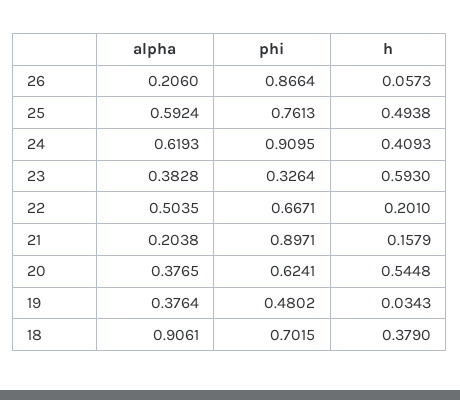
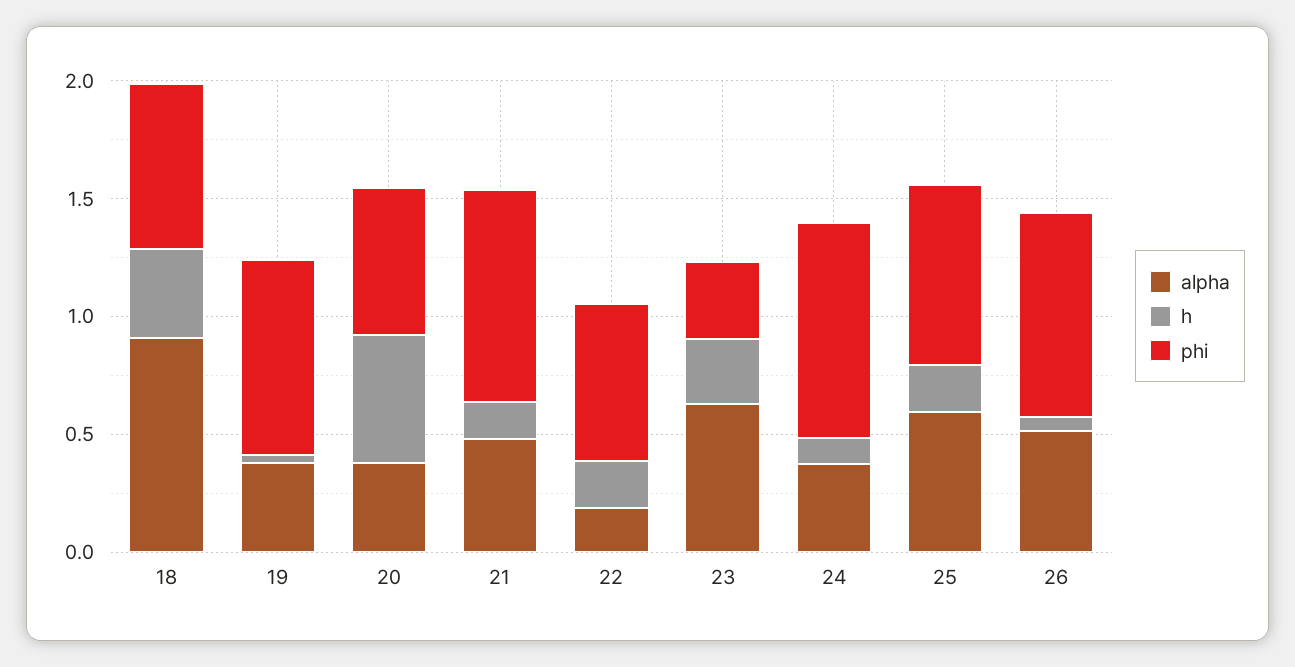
  {
    "alpha": {
-     "26": 0.206,
+     "26": 0.5,
      "25": 0.5924,
-     "24": 0.6193,
+     "24": 0.4,
-     "23": 0.3828,
+     "23": 0.6,
-     "22": 0.5035,
+     "22": 0.2,
-     "21": 0.2038,
+     "21": 0.5,
      "20": 0.3765,
      "19": 0.3764,
      "18": 0.9061
    },
    "phi": {
      "26": 0.8664,
      "25": 0.7613,
      "24": 0.9095,
      "23": 0.3264,
      "22": 0.6671,
      "21": 0.8971,
      "20": 0.6241,
-     "19": 0.4802,
+     "19": 0.8,
      "18": 0.7015
    },
    "h": {
      "26": 0.0573,
-     "25": 0.4938,
+     "25": 0.2,
-     "24": 0.4093,
+     "24": 0.1,
-     "23": 0.593,
+     "23": 0.3,
      "22": 0.201,
      "21": 0.1579,
      "20": 0.5448,
      "19": 0.0343,
      "18": 0.379
    }
  }

